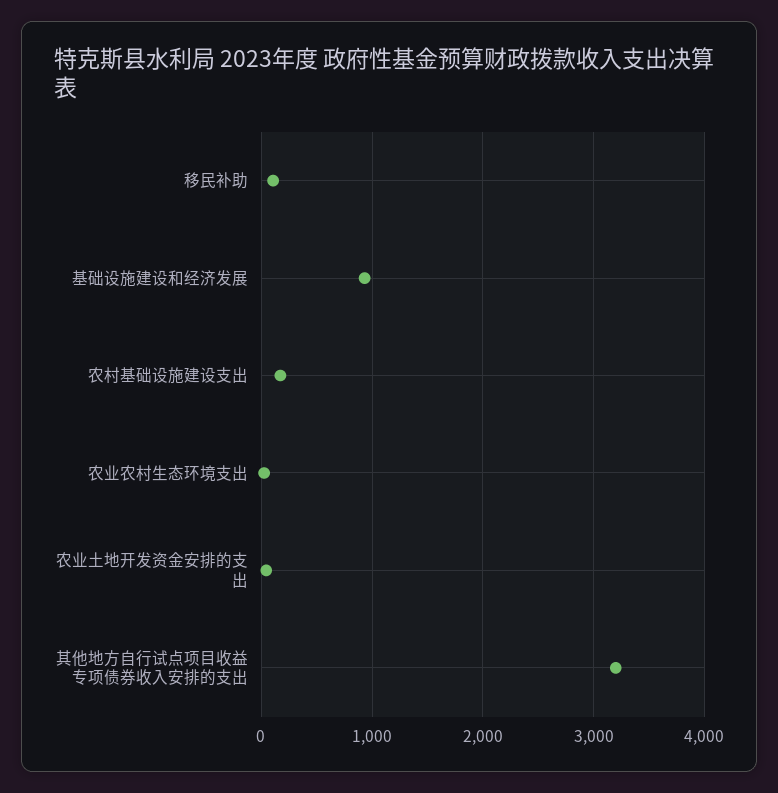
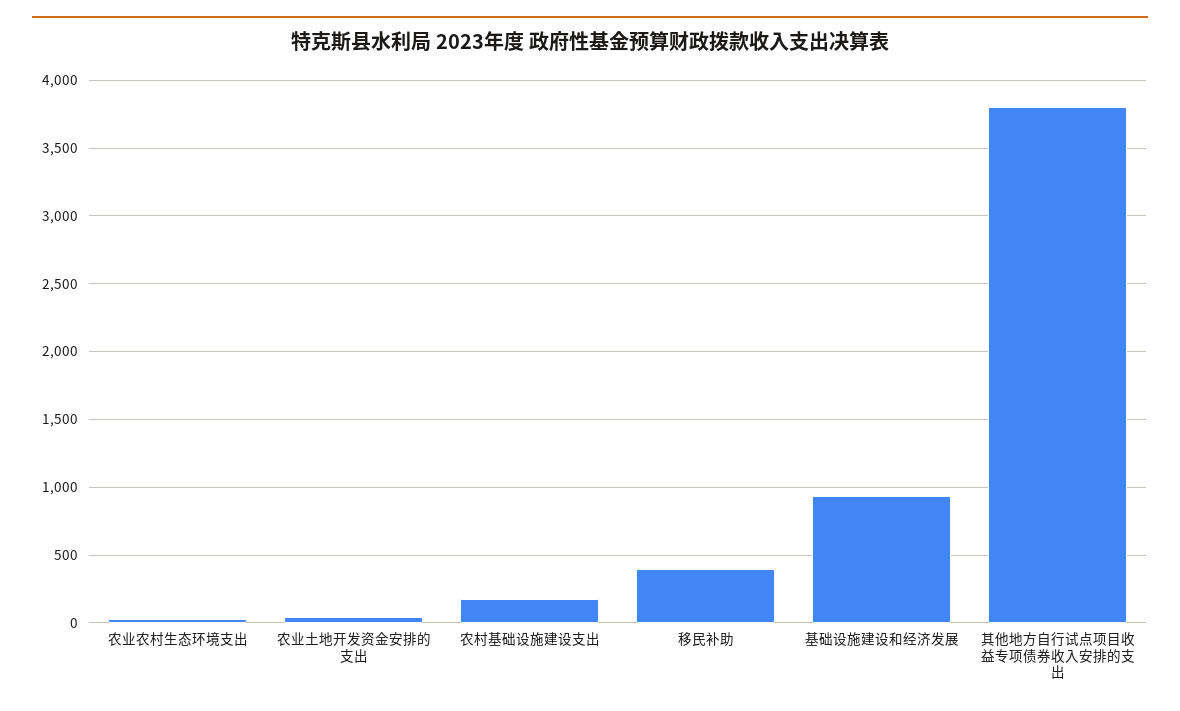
  {
-   "移民补助": 100,
+   "移民补助": 400,
    "基础设施建设和经济发展": 950,
    "农村基础设施建设支出": 150,
    "农业农村生态环境支出": 50,
    "农业土地开发资金安排的支出": 50,
-   "其他地方自行试点项目收益专项债券收入安排的支出": 3200
+   "其他地方自行试点项目收益专项债券收入安排的支出": 3800
  }

